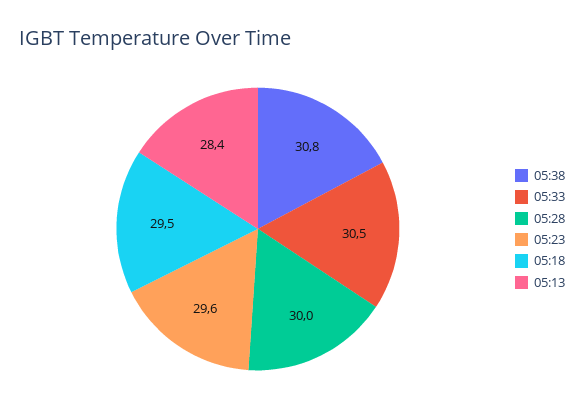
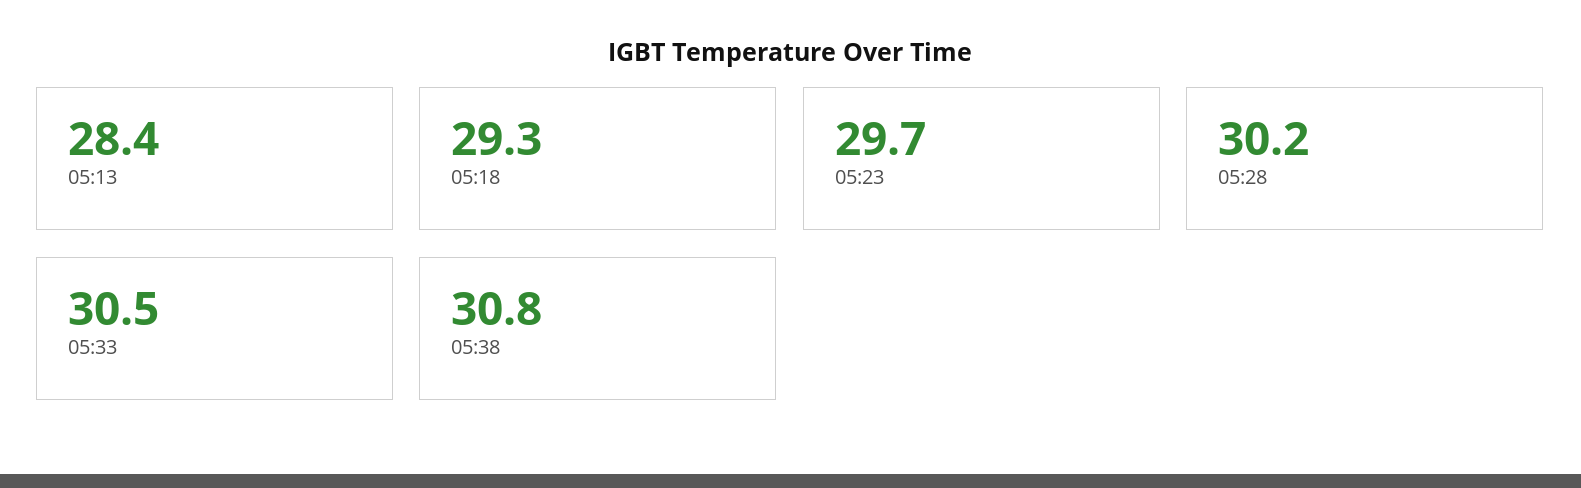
  {
    "05:38": 30.8,
    "05:33": 30.5,
-   "05:28": 30,
+   "05:28": 30.2,
-   "05:23": 29.6,
+   "05:23": 29.7,
-   "05:18": 29.5,
+   "05:18": 29.3,
    "05:13": 28.4
  }

